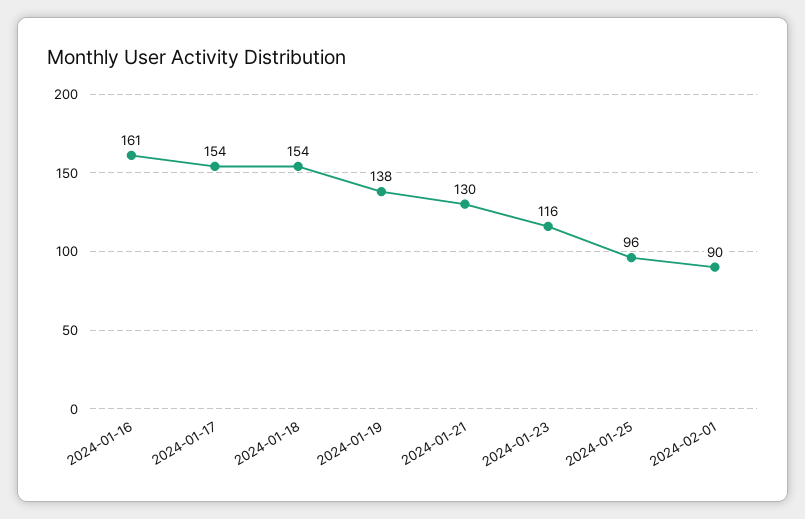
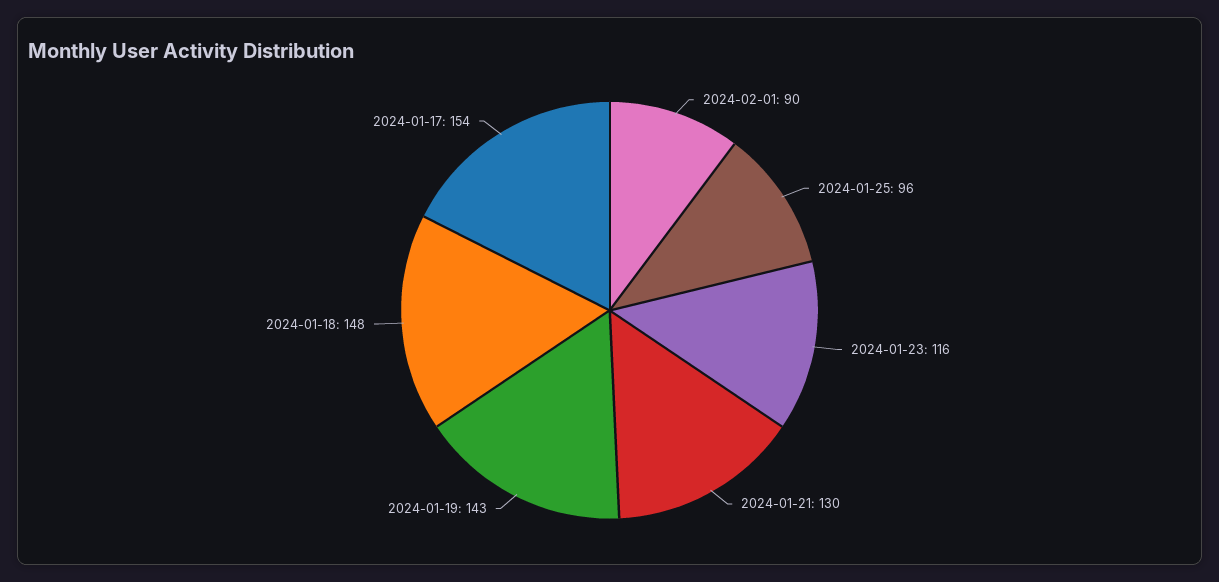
  {
-   "2024-01-16": 161,
    "2024-01-17": 154,
-   "2024-01-18": 154,
+   "2024-01-18": 148,
-   "2024-01-19": 138,
+   "2024-01-19": 143,
    "2024-01-21": 130,
    "2024-01-23": 116,
    "2024-01-25": 96,
    "2024-02-01": 90
  }

